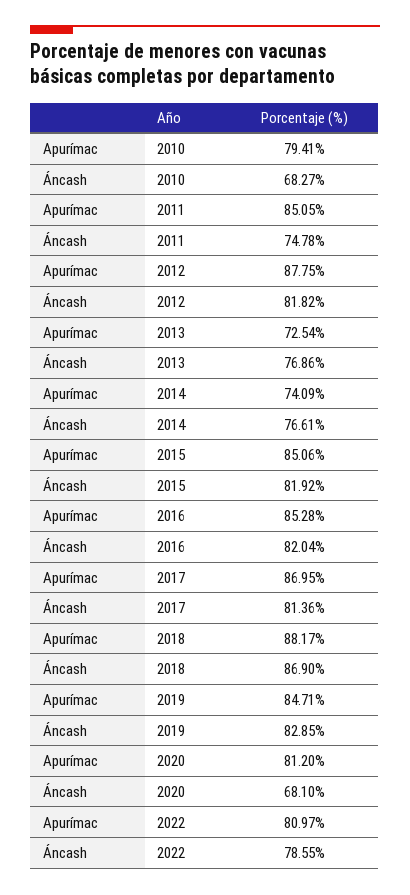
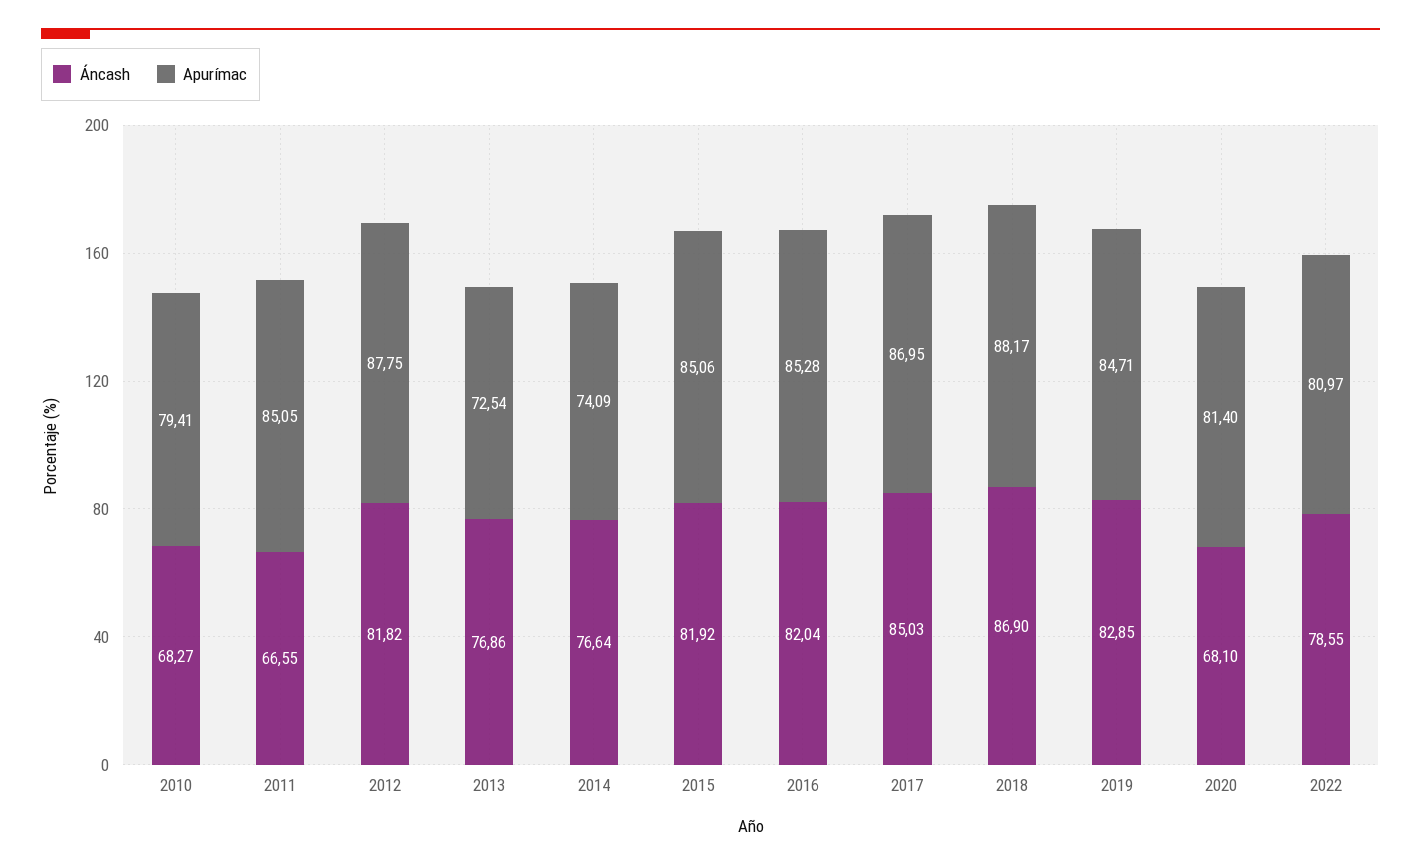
  {
    "Apurímac": {
      "2010": 79.41,
      "2011": 85.05,
      "2012": 87.75,
      "2013": 72.54,
      "2014": 74.09,
      "2015": 85.06,
      "2016": 85.28,
      "2017": 86.95,
      "2018": 88.17,
      "2019": 84.71,
-     "2020": 81.2,
+     "2020": 81.4,
      "2022": 80.97
    },
    "Áncash": {
      "2010": 68.27,
-     "2011": 74.78,
+     "2011": 66.55,
      "2012": 81.82,
      "2013": 76.86,
-     "2014": 76.61,
+     "2014": 76.64,
      "2015": 81.92,
      "2016": 82.04,
-     "2017": 81.36,
+     "2017": 85.03,
      "2018": 86.9,
      "2019": 82.85,
      "2020": 68.1,
      "2022": 78.55
    }
  }

